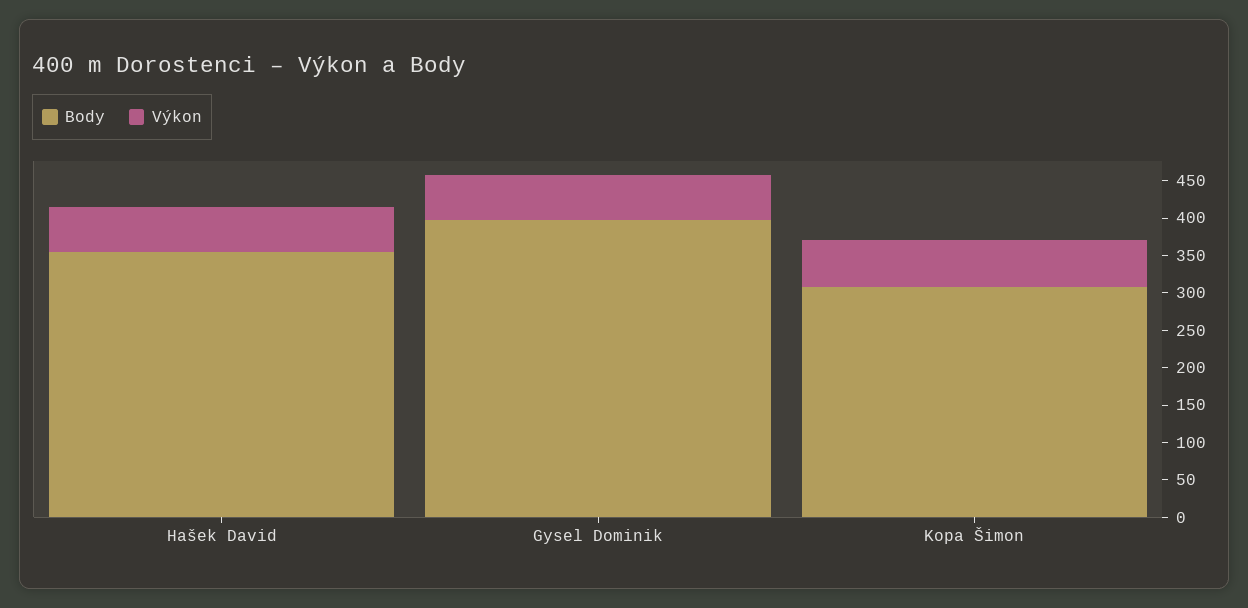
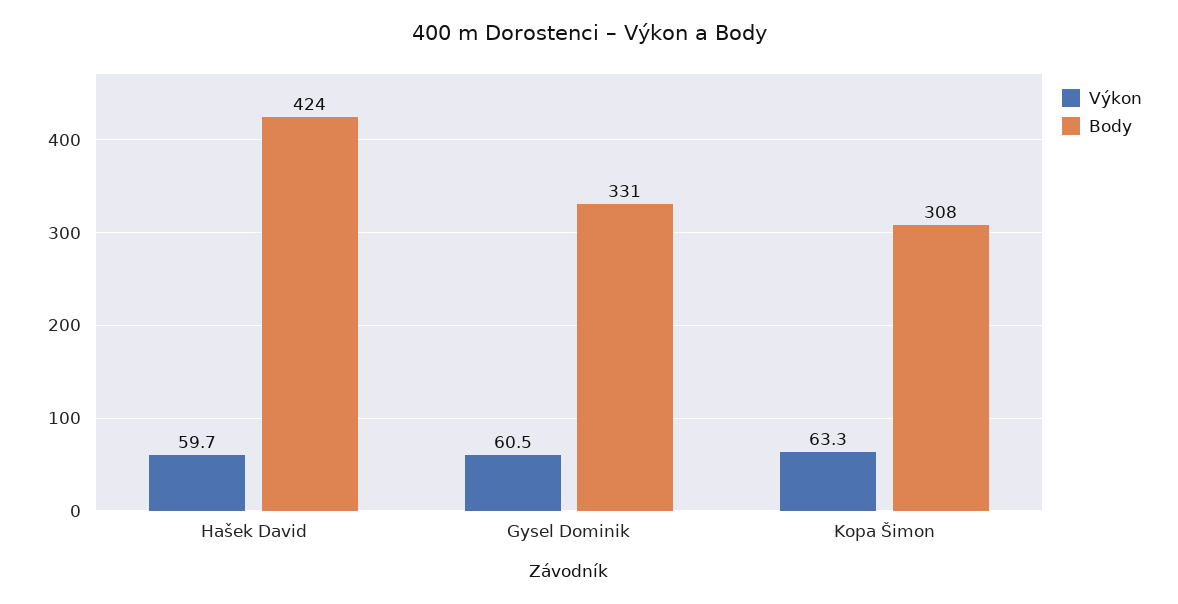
  {
    "Body": {
-     "Hašek David": 350,
+     "Hašek David": 424,
-     "Gysel Dominik": 400,
+     "Gysel Dominik": 331,
      "Kopa Šimon": 308
    },
    "Výkon": {
      "Hašek David": 59.7,
      "Gysel Dominik": 60.5,
      "Kopa Šimon": 63.3
    }
  }

